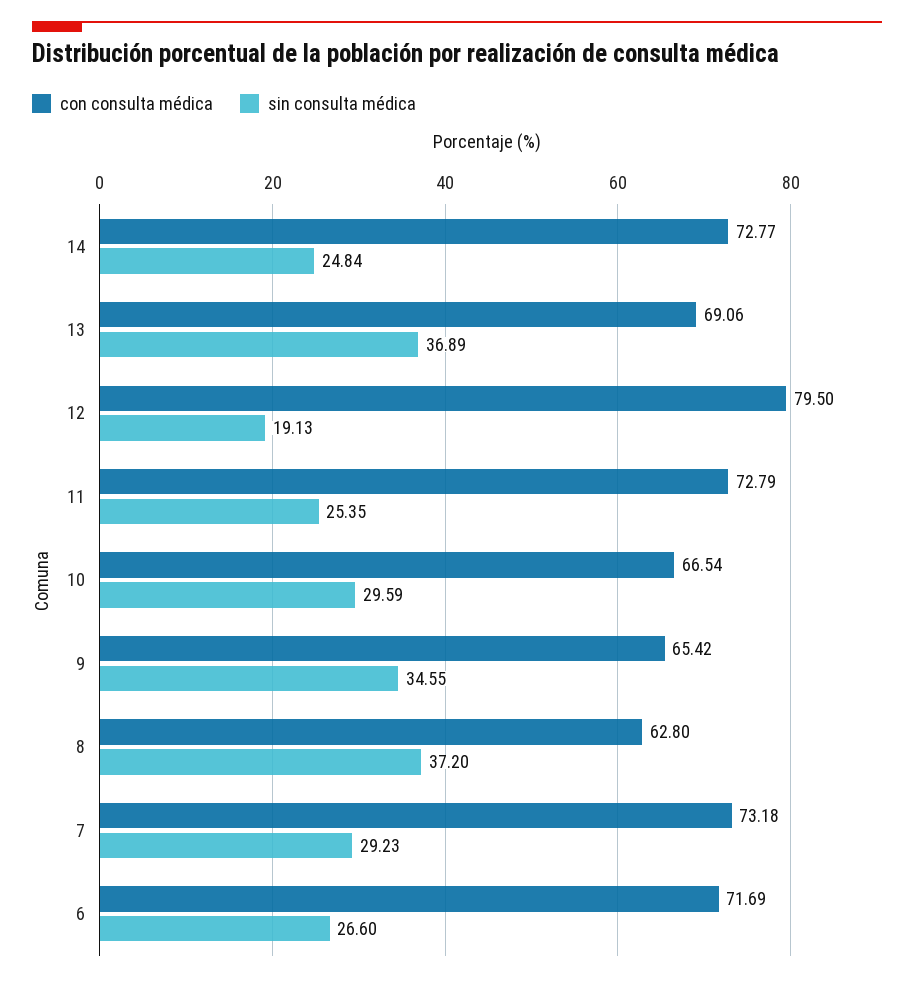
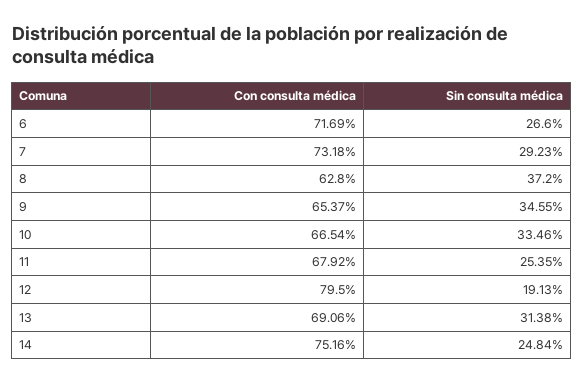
  {
    "con consulta médica": {
-     "14": 72.77,
+     "14": 75.16,
      "13": 69.06,
      "12": 79.5,
-     "11": 72.79,
+     "11": 67.92,
      "10": 66.54,
-     "9": 65.42,
+     "9": 65.37,
      "8": 62.8,
      "7": 73.18,
      "6": 71.69
    },
    "sin consulta médica": {
      "14": 24.84,
-     "13": 36.89,
+     "13": 31.38,
      "12": 19.13,
      "11": 25.35,
-     "10": 29.59,
+     "10": 33.46,
      "9": 34.55,
      "8": 37.2,
      "7": 29.23,
      "6": 26.6
    }
  }

